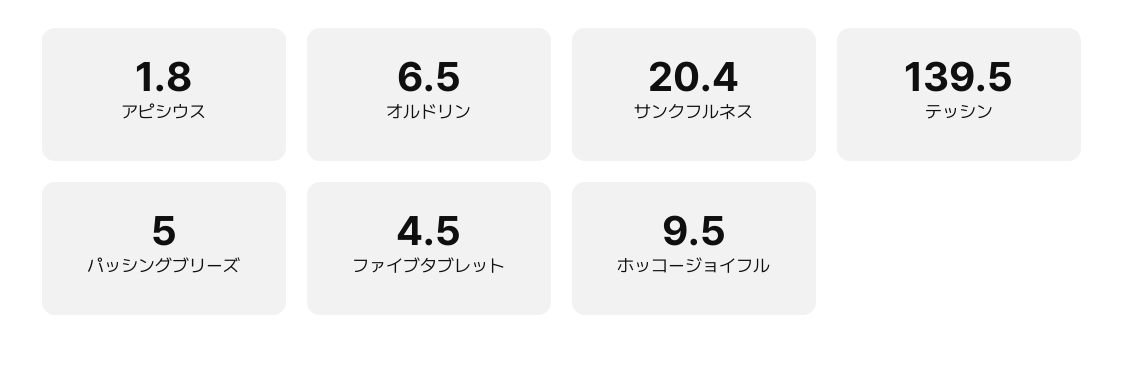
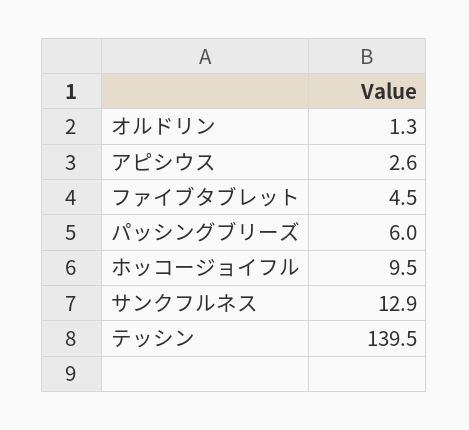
  {
-   "アピシウス": 1.8,
+   "アピシウス": 2.6,
-   "オルドリン": 6.5,
+   "オルドリン": 1.3,
-   "サンクフルネス": 20.4,
+   "サンクフルネス": 12.9,
    "テッシン": 139.5,
-   "パッシングブリーズ": 5,
+   "パッシングブリーズ": 6,
    "ファイブタブレット": 4.5,
    "ホッコージョイフル": 9.5
  }

